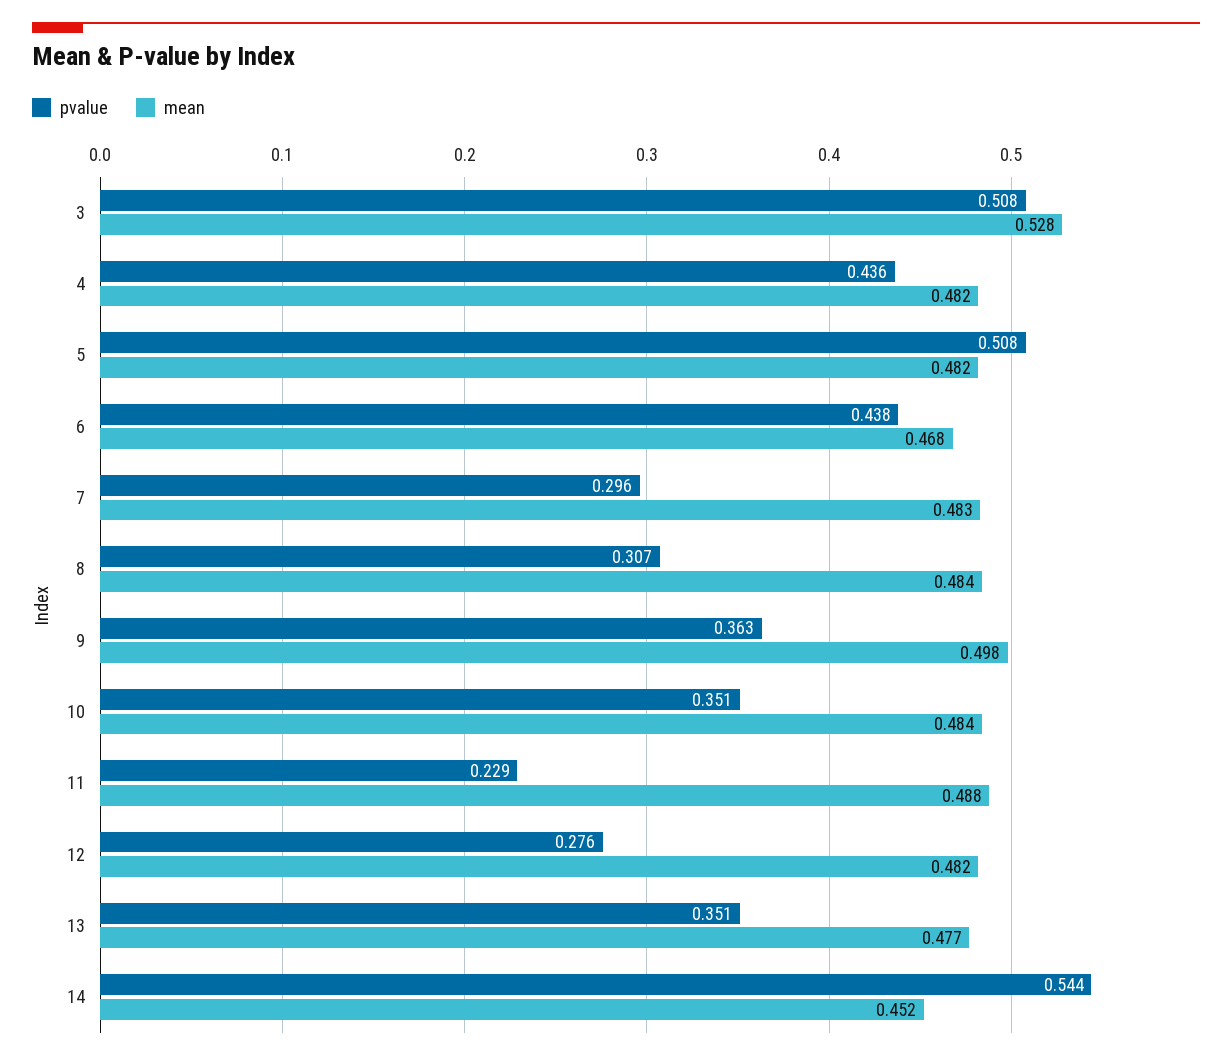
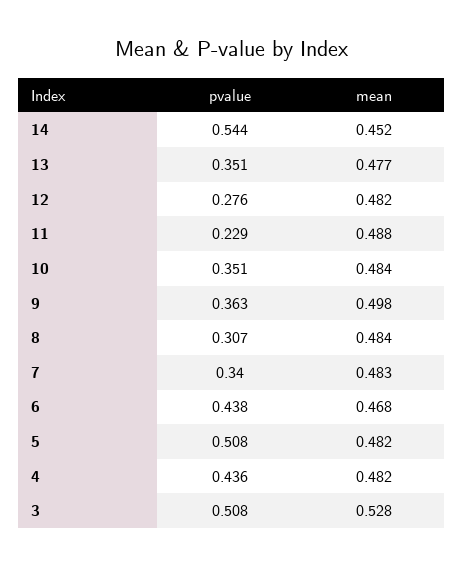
  {
    "pvalue": {
      "3": 0.508,
      "4": 0.436,
      "5": 0.508,
      "6": 0.438,
-     "7": 0.296,
+     "7": 0.34,
      "8": 0.307,
      "9": 0.363,
      "10": 0.351,
      "11": 0.229,
      "12": 0.276,
      "13": 0.351,
      "14": 0.544
    },
    "mean": {
      "3": 0.528,
      "4": 0.482,
      "5": 0.482,
      "6": 0.468,
      "7": 0.483,
      "8": 0.484,
      "9": 0.498,
      "10": 0.484,
      "11": 0.488,
      "12": 0.482,
      "13": 0.477,
      "14": 0.452
    }
  }

